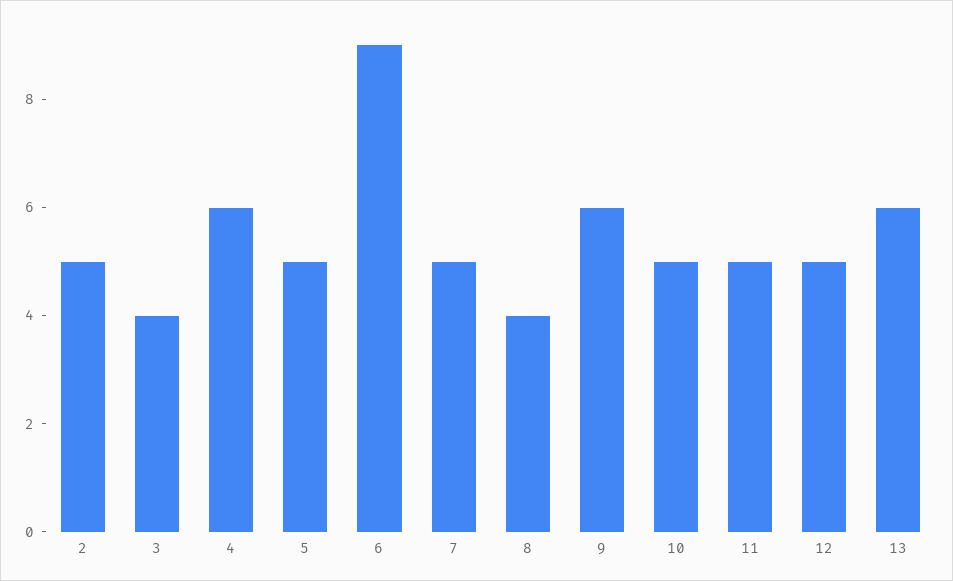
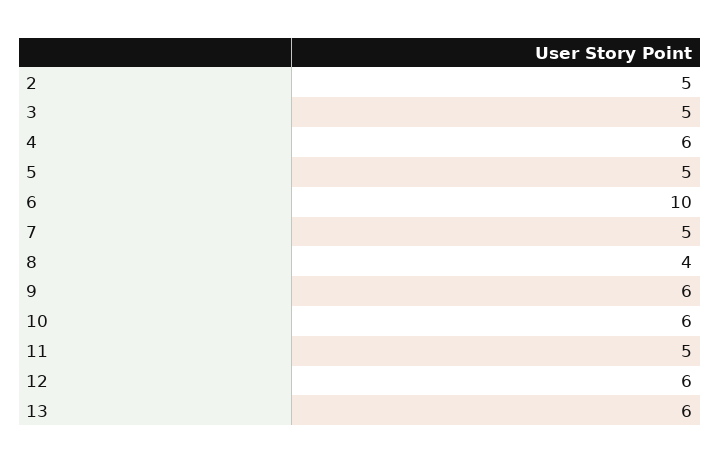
  {
    "2": 5,
-   "3": 4,
+   "3": 5,
    "4": 6,
    "5": 5,
-   "6": 9,
+   "6": 10,
    "7": 5,
    "8": 4,
    "9": 6,
-   "10": 5,
+   "10": 6,
    "11": 5,
-   "12": 5,
+   "12": 6,
    "13": 6
  }

